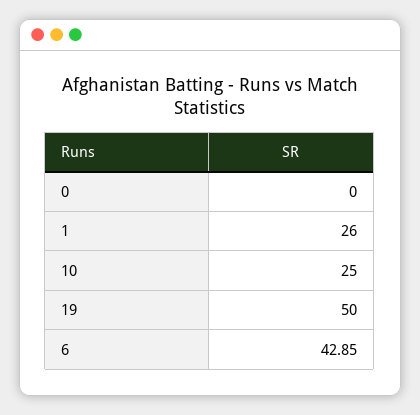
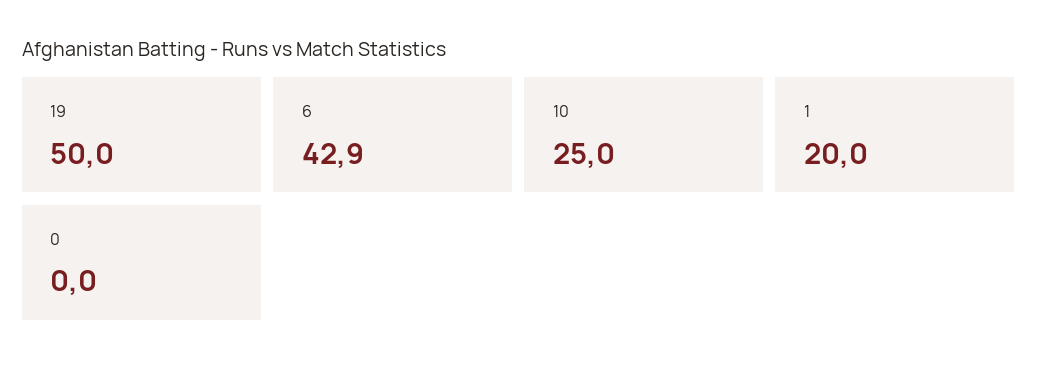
  {
    "0": 0,
-   "1": 26,
+   "1": 20,
    "10": 25,
    "19": 50,
    "6": 42.85
  }

